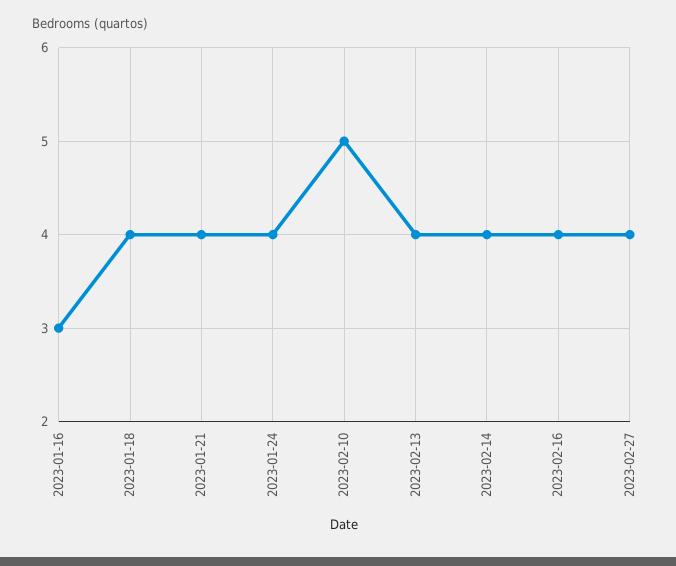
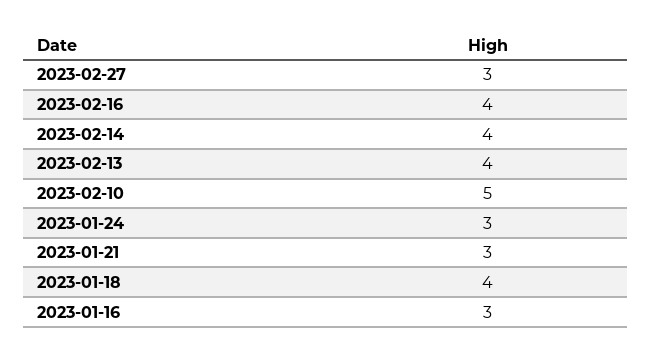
  {
    "2023-01-16": 3,
    "2023-01-18": 4,
-   "2023-01-21": 4,
+   "2023-01-21": 3,
-   "2023-01-24": 4,
+   "2023-01-24": 3,
    "2023-02-10": 5,
    "2023-02-13": 4,
    "2023-02-14": 4,
    "2023-02-16": 4,
-   "2023-02-27": 4
+   "2023-02-27": 3
  }

